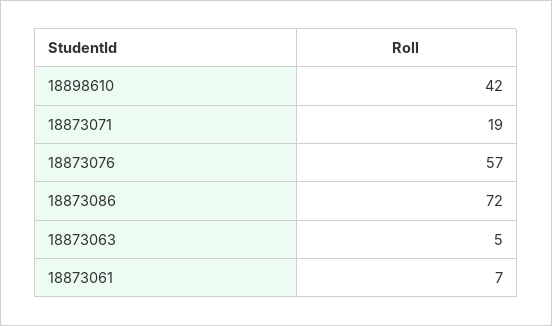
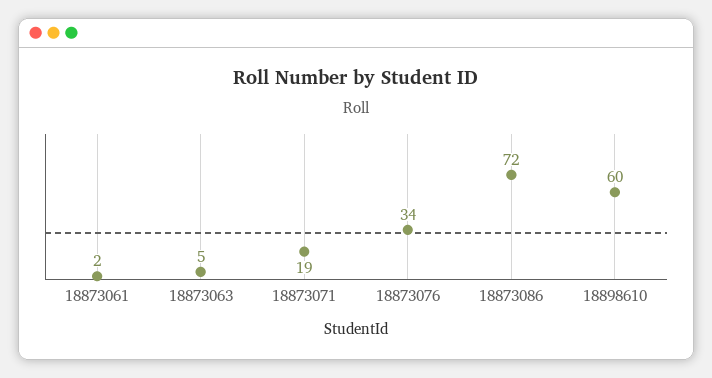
  {
-   "18898610": 42,
+   "18898610": 60,
    "18873071": 19,
-   "18873076": 57,
+   "18873076": 34,
    "18873086": 72,
    "18873063": 5,
-   "18873061": 7
+   "18873061": 2
  }

